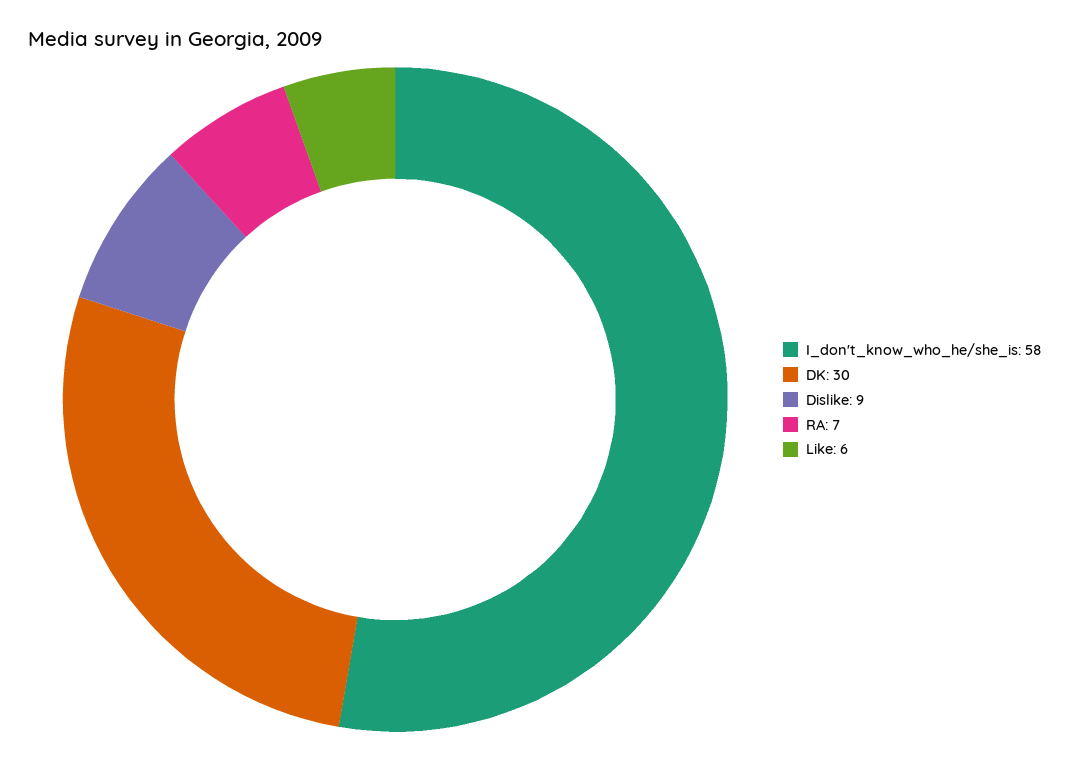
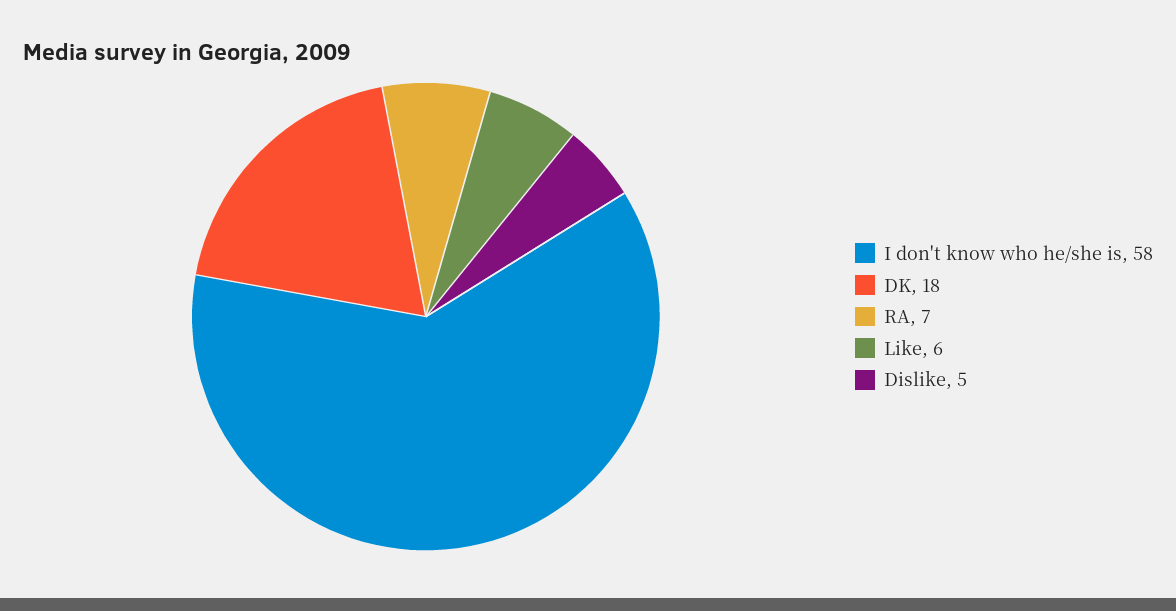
  {
    "I_don't_know_who_he/she_is": 58,
-   "DK": 30,
+   "DK": 18,
-   "Dislike": 9,
+   "Dislike": 5,
    "RA": 7,
    "Like": 6
  }

